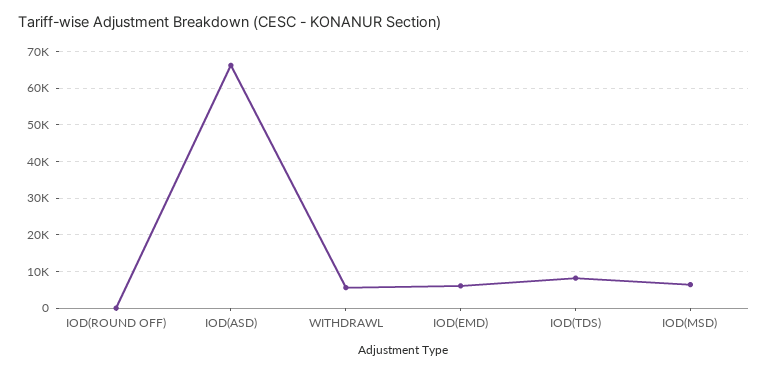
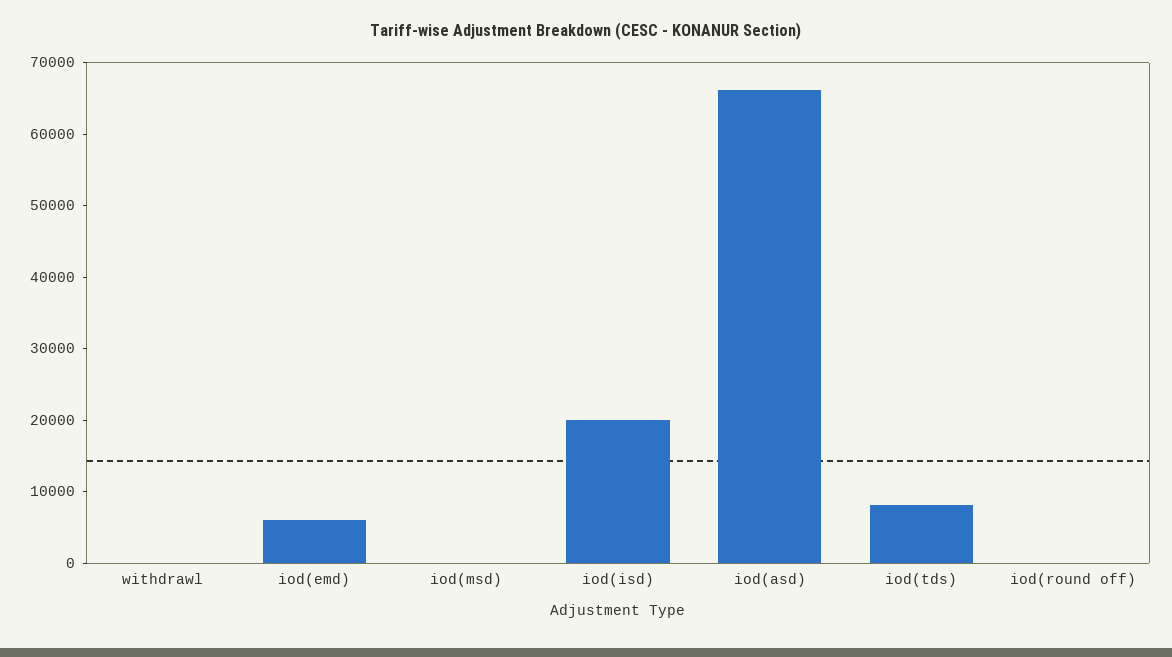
  {
    "IOD(ROUND OFF)": 0,
    "IOD(ASD)": 66000,
-   "WITHDRAWL": 6000,
+   "WITHDRAWL": 0,
    "IOD(EMD)": 6000,
    "IOD(TDS)": 8000,
-   "IOD(MSD)": 6000
+   "IOD(MSD)": 0,
+   "iod(isd)": 20000
  }

